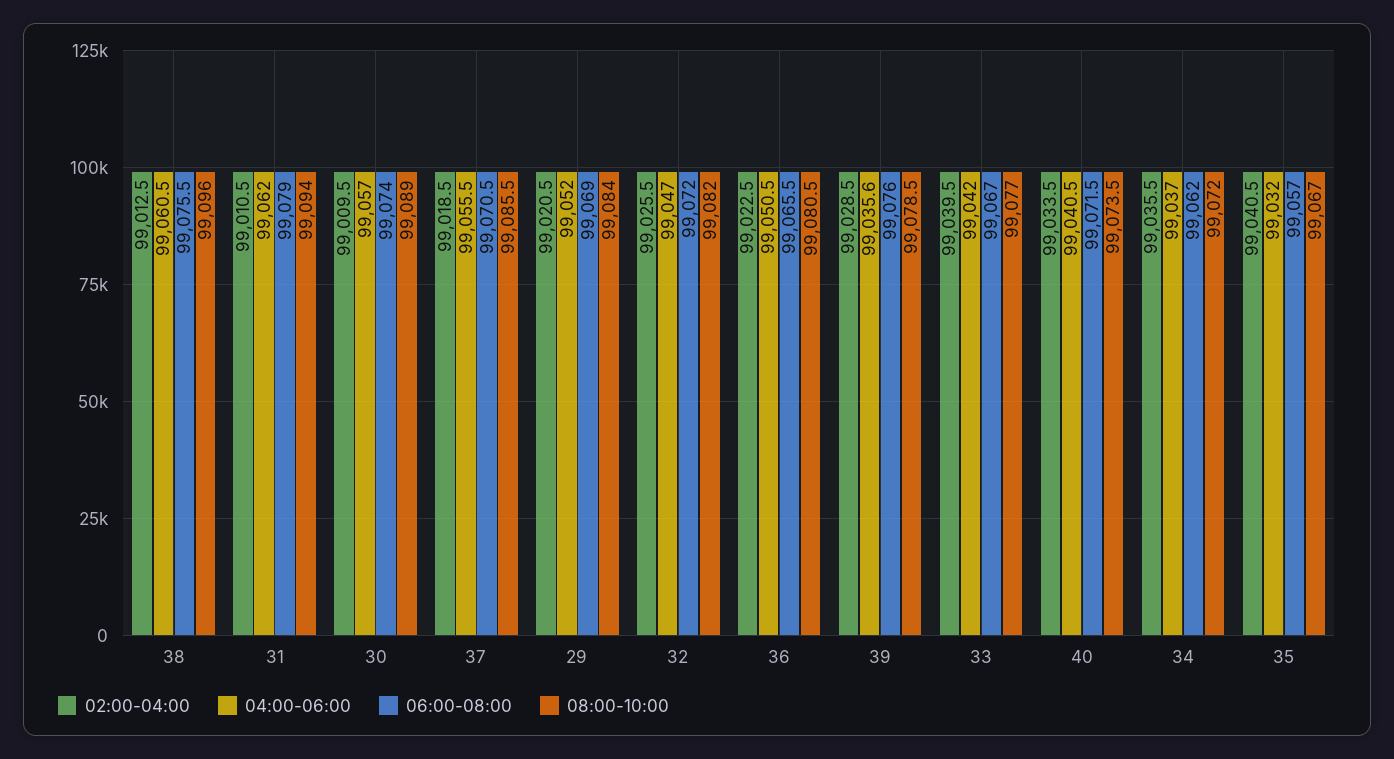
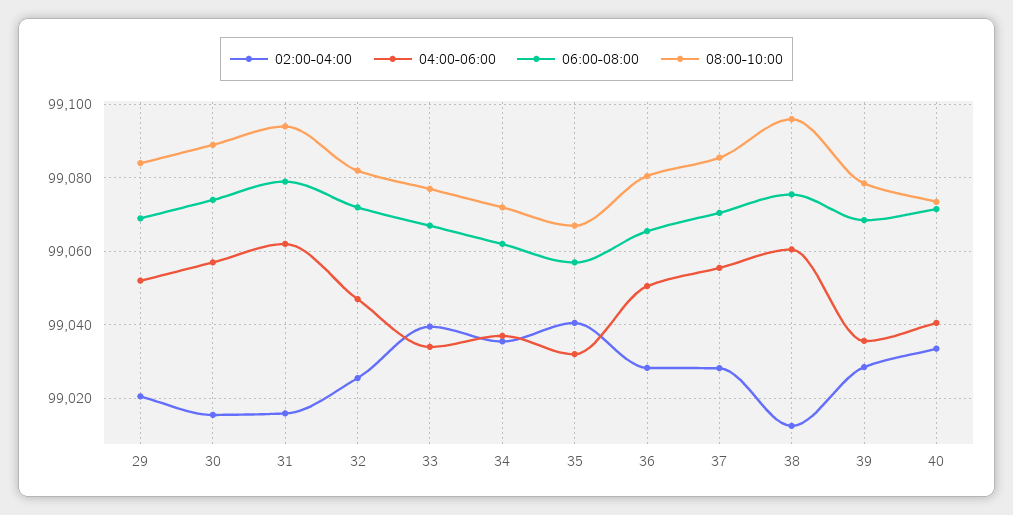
  {
    "02:00-04:00": {
      "38": 99012.5,
-     "31": 99010.5,
+     "31": 99016,
-     "30": 99009.5,
+     "30": 99016,
-     "37": 99018.5,
+     "37": 99028,
      "29": 99020.5,
      "32": 99025.5,
-     "36": 99022.5,
+     "36": 99028,
      "39": 99028.5,
      "33": 99039.5,
      "40": 99033.5,
      "34": 99035.5,
      "35": 99040.5
    },
    "04:00-06:00": {
      "38": 99060.5,
      "31": 99062,
      "30": 99057,
      "37": 99055.5,
      "29": 99052,
      "32": 99047,
      "36": 99050.5,
      "39": 99035.6,
-     "33": 99042,
+     "33": 99034,
      "40": 99040.5,
      "34": 99037,
      "35": 99032
    },
    "06:00-08:00": {
      "38": 99075.5,
      "31": 99079,
      "30": 99074,
      "37": 99070.5,
      "29": 99069,
      "32": 99072,
      "36": 99065.5,
-     "39": 99076,
+     "39": 99068,
      "33": 99067,
      "40": 99071.5,
      "34": 99062,
      "35": 99057
    },
    "08:00-10:00": {
      "38": 99096,
      "31": 99094,
      "30": 99089,
      "37": 99085.5,
      "29": 99084,
      "32": 99082,
      "36": 99080.5,
      "39": 99078.5,
      "33": 99077,
      "40": 99073.5,
      "34": 99072,
      "35": 99067
    }
  }

